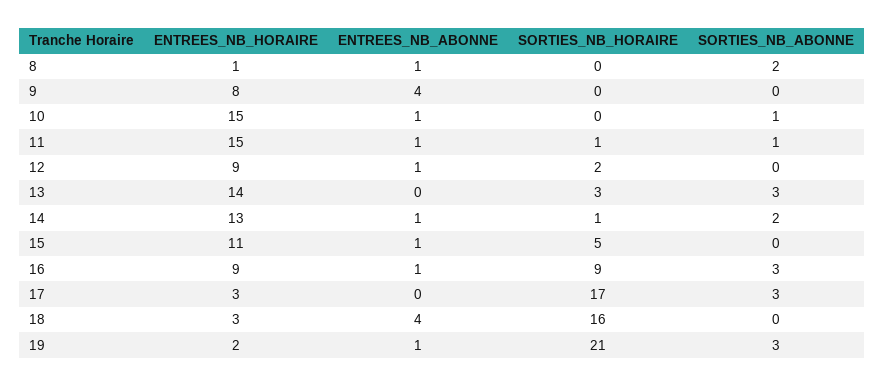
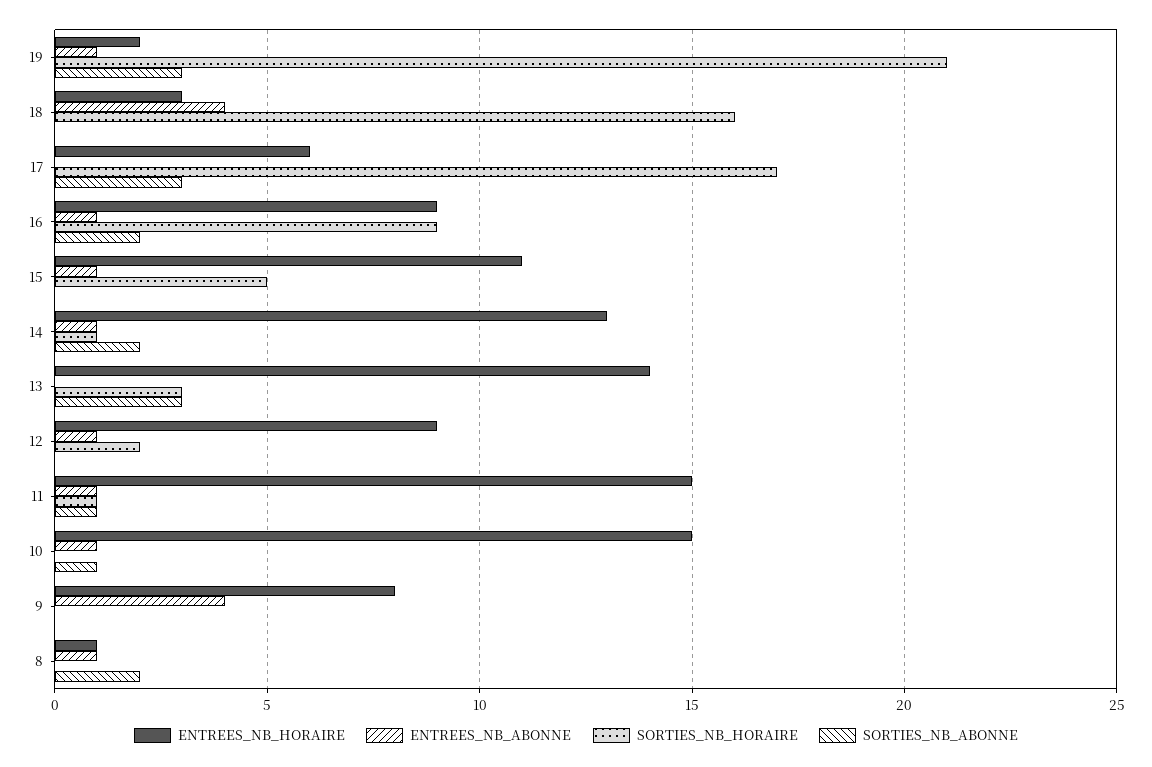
  {
    "ENTREES_NB_HORAIRE": {
      "8": 1,
      "9": 8,
      "10": 15,
      "11": 15,
      "12": 9,
      "13": 14,
      "14": 13,
      "15": 11,
      "16": 9,
-     "17": 3,
+     "17": 6,
      "18": 3,
      "19": 2
    },
    "ENTREES_NB_ABONNE": {
      "8": 1,
      "9": 4,
      "10": 1,
      "11": 1,
      "12": 1,
      "13": 0,
      "14": 1,
      "15": 1,
      "16": 1,
      "17": 0,
      "18": 4,
      "19": 1
    },
    "SORTIES_NB_HORAIRE": {
      "8": 0,
      "9": 0,
      "10": 0,
      "11": 1,
      "12": 2,
      "13": 3,
      "14": 1,
      "15": 5,
      "16": 9,
      "17": 17,
      "18": 16,
      "19": 21
    },
    "SORTIES_NB_ABONNE": {
      "8": 2,
      "9": 0,
      "10": 1,
      "11": 1,
      "12": 0,
      "13": 3,
      "14": 2,
      "15": 0,
-     "16": 3,
+     "16": 2,
      "17": 3,
      "18": 0,
      "19": 3
    }
  }

